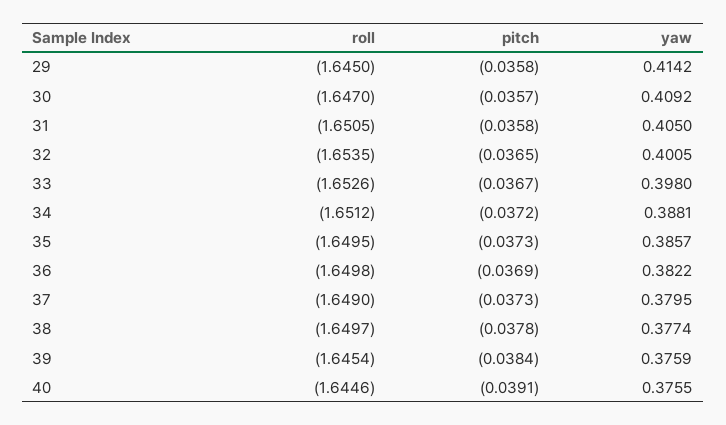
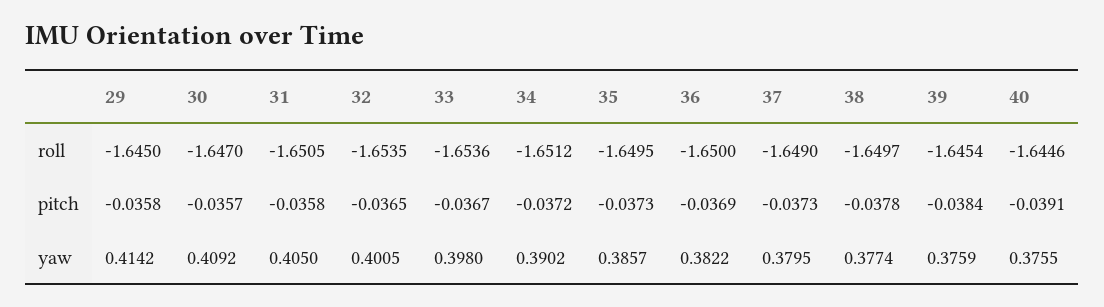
  {
    "roll": {
      "29": -1.645,
      "30": -1.647,
      "31": -1.6505,
      "32": -1.6535,
-     "33": -1.6526,
+     "33": -1.6536,
      "34": -1.6512,
      "35": -1.6495,
-     "36": -1.6498,
+     "36": -1.65,
      "37": -1.649,
      "38": -1.6497,
      "39": -1.6454,
      "40": -1.6446
    },
    "pitch": {
      "29": -0.0358,
      "30": -0.0357,
      "31": -0.0358,
      "32": -0.0365,
      "33": -0.0367,
      "34": -0.0372,
      "35": -0.0373,
      "36": -0.0369,
      "37": -0.0373,
      "38": -0.0378,
      "39": -0.0384,
      "40": -0.0391
    },
    "yaw": {
      "29": 0.4142,
      "30": 0.4092,
      "31": 0.405,
      "32": 0.4005,
      "33": 0.398,
-     "34": 0.3881,
+     "34": 0.3902,
      "35": 0.3857,
      "36": 0.3822,
      "37": 0.3795,
      "38": 0.3774,
      "39": 0.3759,
      "40": 0.3755
    }
  }

